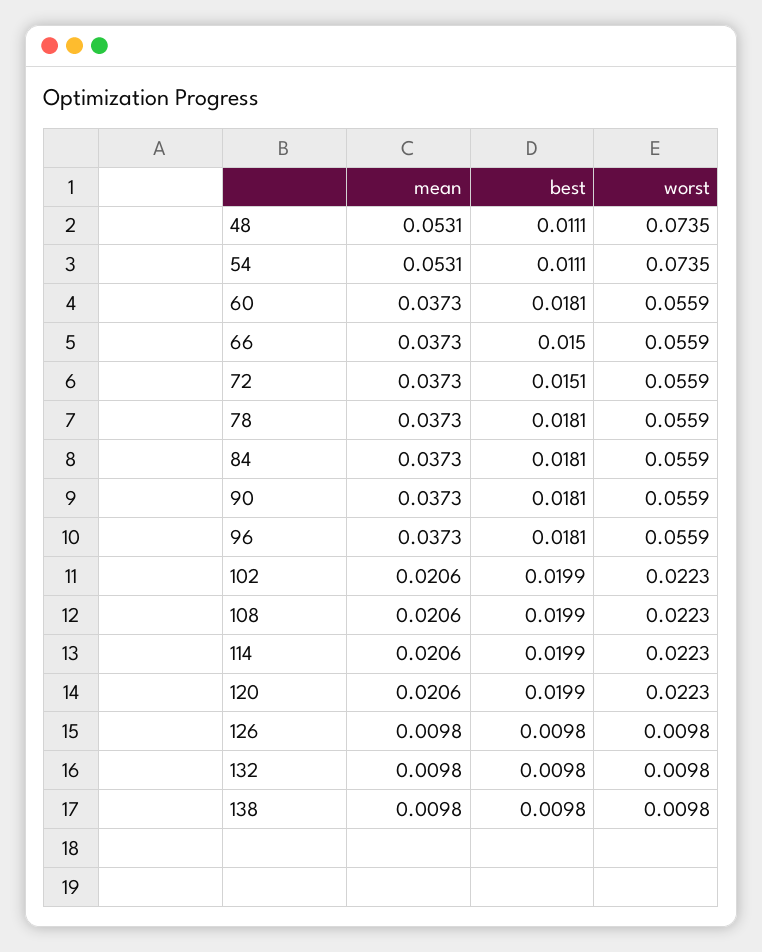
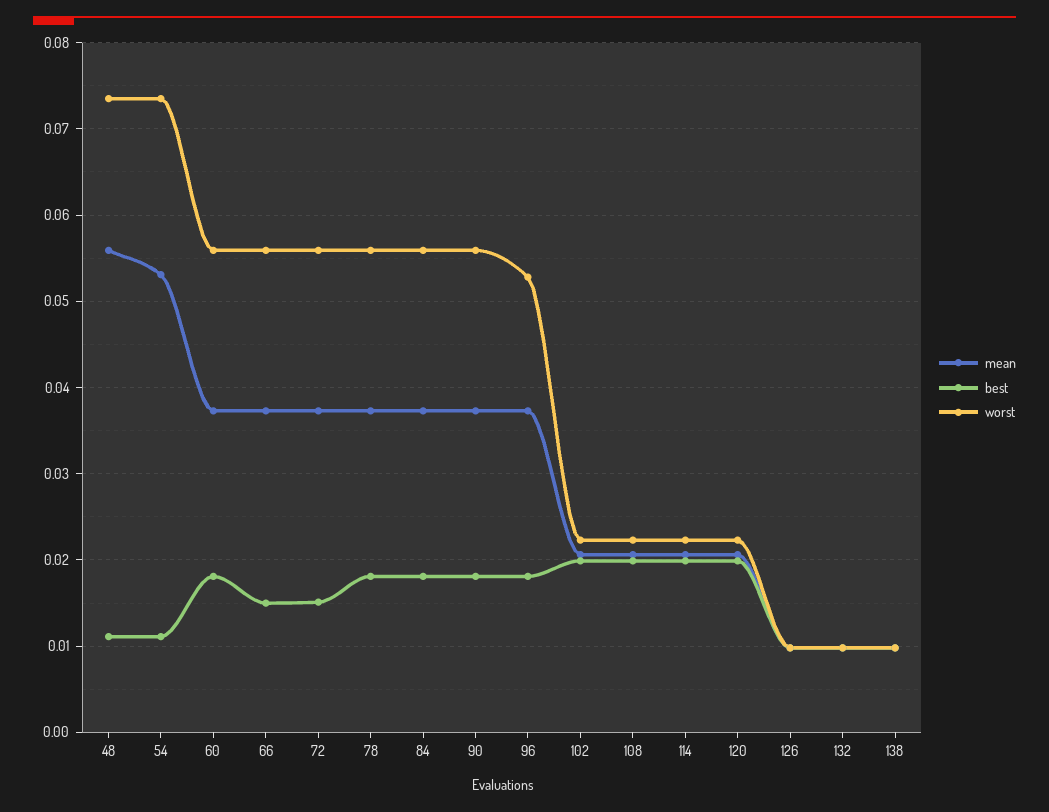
  {
    "mean": {
-     "48": 0.0531,
+     "48": 0.056,
      "54": 0.0531,
      "60": 0.0373,
      "66": 0.0373,
      "72": 0.0373,
      "78": 0.0373,
      "84": 0.0373,
      "90": 0.0373,
      "96": 0.0373,
      "102": 0.0206,
      "108": 0.0206,
      "114": 0.0206,
      "120": 0.0206,
      "126": 0.0098,
      "132": 0.0098,
      "138": 0.0098
    },
    "best": {
      "48": 0.0111,
      "54": 0.0111,
      "60": 0.0181,
      "66": 0.015,
      "72": 0.0151,
      "78": 0.0181,
      "84": 0.0181,
      "90": 0.0181,
      "96": 0.0181,
      "102": 0.0199,
      "108": 0.0199,
      "114": 0.0199,
      "120": 0.0199,
      "126": 0.0098,
      "132": 0.0098,
      "138": 0.0098
    },
    "worst": {
      "48": 0.0735,
      "54": 0.0735,
      "60": 0.0559,
      "66": 0.0559,
      "72": 0.0559,
      "78": 0.0559,
      "84": 0.0559,
      "90": 0.0559,
-     "96": 0.0559,
+     "96": 0.053,
      "102": 0.0223,
      "108": 0.0223,
      "114": 0.0223,
      "120": 0.0223,
      "126": 0.0098,
      "132": 0.0098,
      "138": 0.0098
    }
  }

